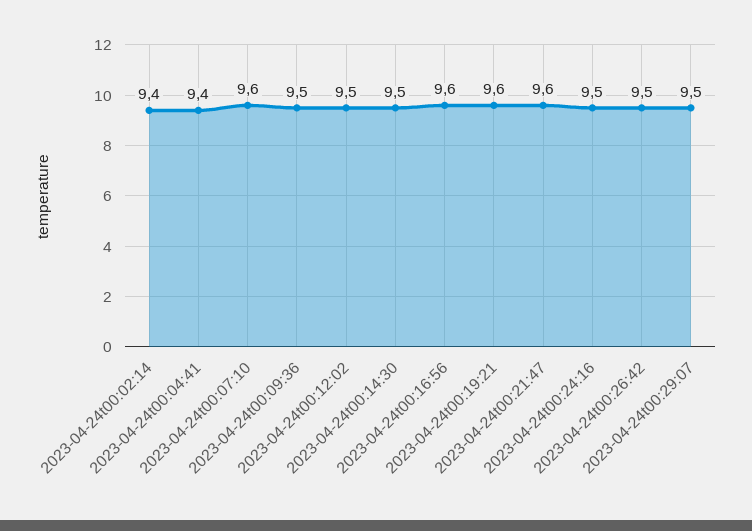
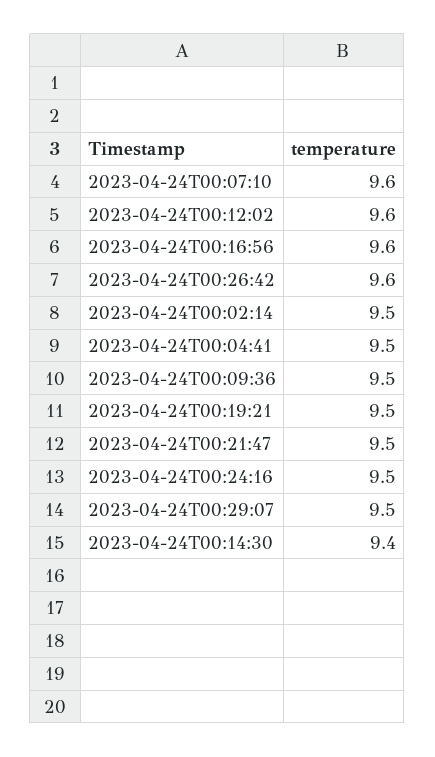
  {
-   "2023-04-24t00:02:14": 9.4,
+   "2023-04-24t00:02:14": 9.5,
-   "2023-04-24t00:04:41": 9.4,
+   "2023-04-24t00:04:41": 9.5,
    "2023-04-24t00:07:10": 9.6,
    "2023-04-24t00:09:36": 9.5,
-   "2023-04-24t00:12:02": 9.5,
+   "2023-04-24t00:12:02": 9.6,
-   "2023-04-24t00:14:30": 9.5,
+   "2023-04-24t00:14:30": 9.4,
    "2023-04-24t00:16:56": 9.6,
-   "2023-04-24t00:19:21": 9.6,
+   "2023-04-24t00:19:21": 9.5,
-   "2023-04-24t00:21:47": 9.6,
+   "2023-04-24t00:21:47": 9.5,
    "2023-04-24t00:24:16": 9.5,
-   "2023-04-24t00:26:42": 9.5,
+   "2023-04-24t00:26:42": 9.6,
    "2023-04-24t00:29:07": 9.5
  }

